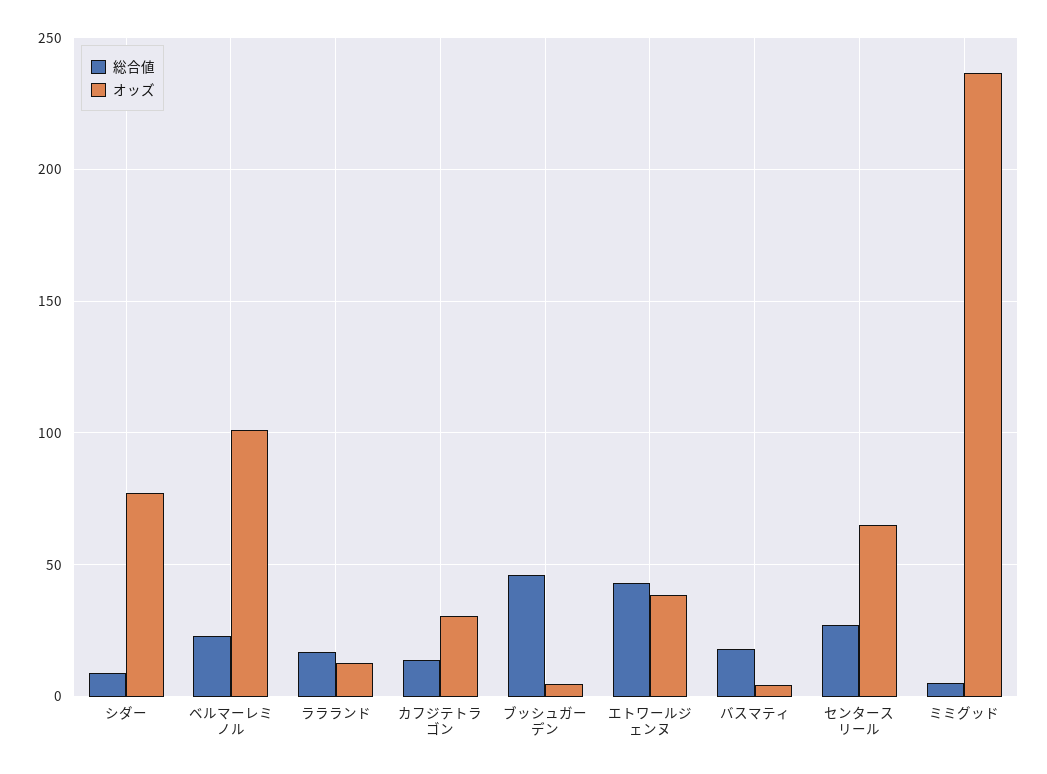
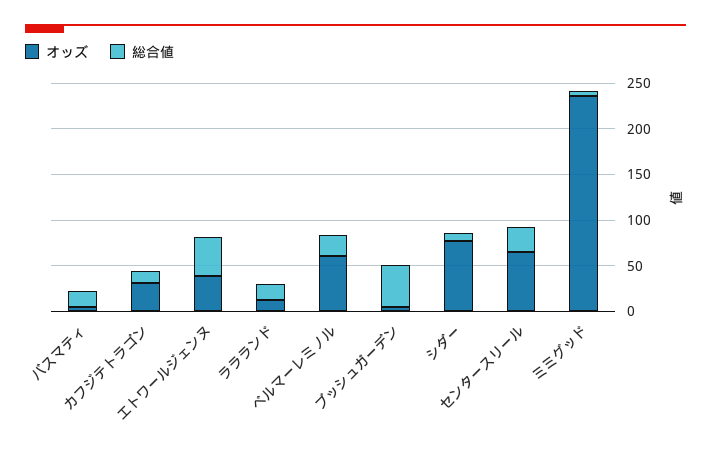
  {
    "総合値": {
      "シダー": 10,
      "ベルマーレミノル": 25,
      "ララランド": 15,
      "カフジテトラゴン": 15,
      "ブッシュガーデン": 45,
      "エトワールジェンヌ": 45,
      "バスマティ": 20,
      "センタースリール": 25,
      "ミミグッド": 5
    },
    "オッズ": {
      "シダー": 75,
-     "ベルマーレミノル": 100,
+     "ベルマーレミノル": 60,
      "ララランド": 15,
      "カフジテトラゴン": 30,
      "ブッシュガーデン": 5,
      "エトワールジェンヌ": 40,
      "バスマティ": 5,
      "センタースリール": 65,
      "ミミグッド": 235
    }
  }

